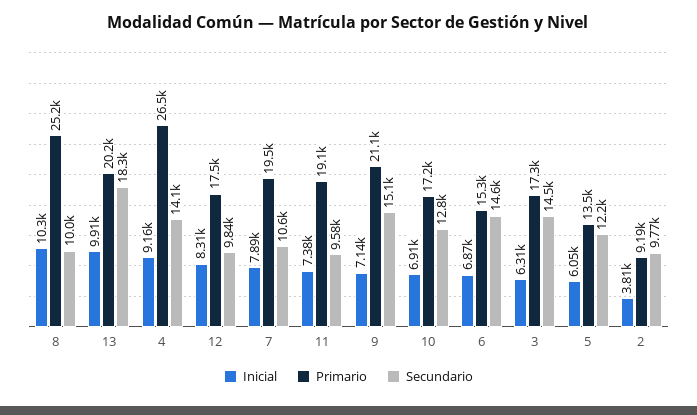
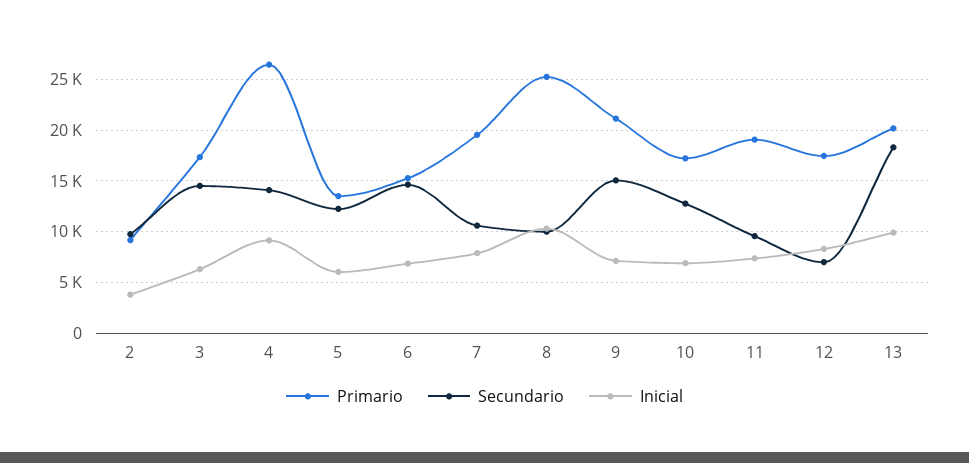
  {
    "Inicial": {
      "8": 10300,
      "13": 9910,
      "4": 9160,
      "12": 8310,
      "7": 7890,
      "11": 7380,
      "9": 7140,
      "10": 6910,
      "6": 6870,
      "3": 6310,
      "5": 6050,
      "2": 3810
    },
    "Primario": {
      "8": 25200,
      "13": 20200,
      "4": 26500,
      "12": 17500,
      "7": 19500,
      "11": 19100,
      "9": 21100,
      "10": 17200,
      "6": 15300,
      "3": 17300,
      "5": 13500,
      "2": 9190
    },
    "Secundario": {
      "8": 10000,
      "13": 18300,
      "4": 14100,
-     "12": 9840,
+     "12": 7000,
      "7": 10600,
      "11": 9580,
      "9": 15100,
      "10": 12800,
      "6": 14600,
      "3": 14500,
      "5": 12200,
      "2": 9770
    }
  }

